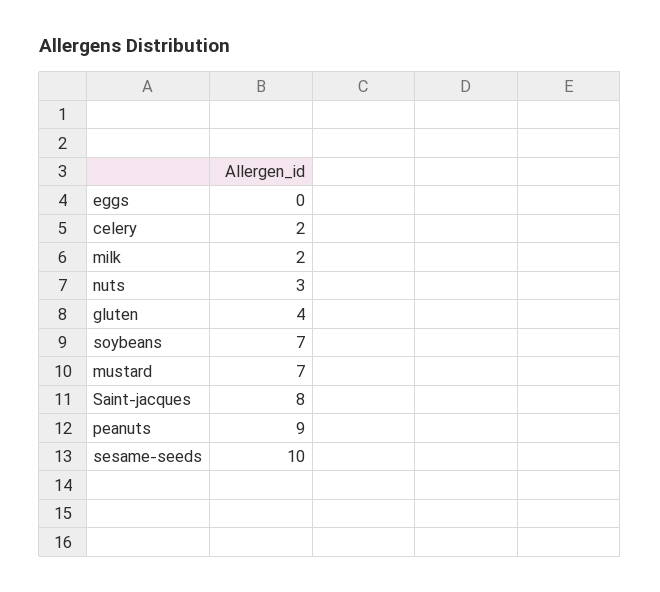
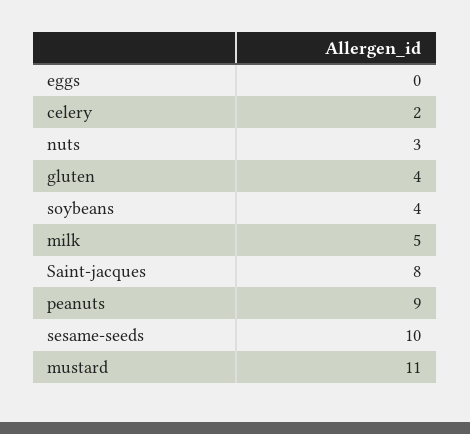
  {
    "eggs": 0,
    "celery": 2,
-   "milk": 2,
+   "milk": 5,
    "nuts": 3,
    "gluten": 4,
-   "soybeans": 7,
+   "soybeans": 4,
-   "mustard": 7,
+   "mustard": 11,
    "Saint-jacques": 8,
    "peanuts": 9,
    "sesame-seeds": 10
  }

